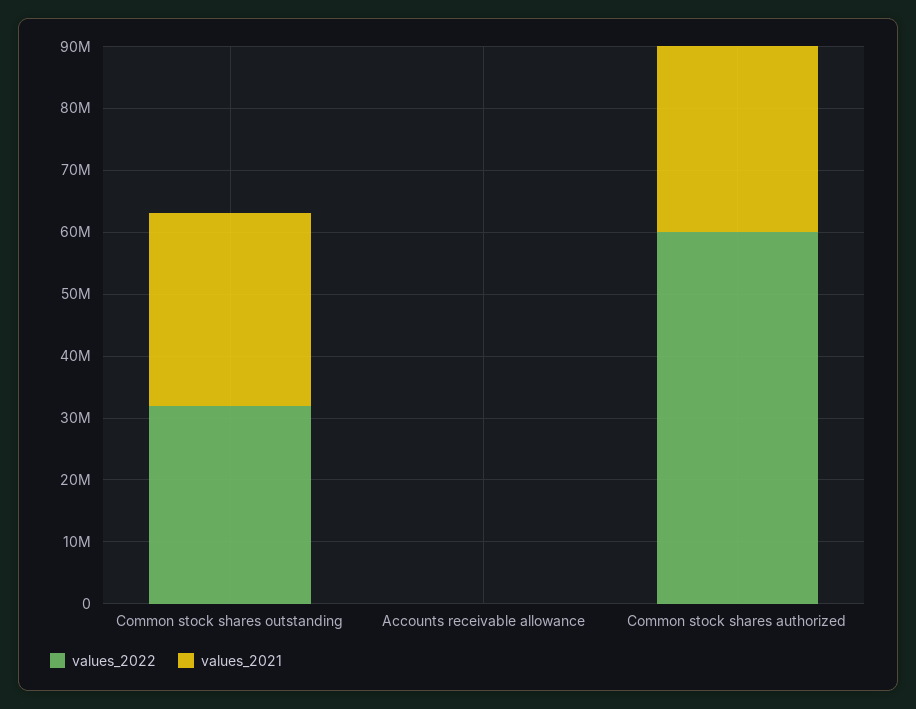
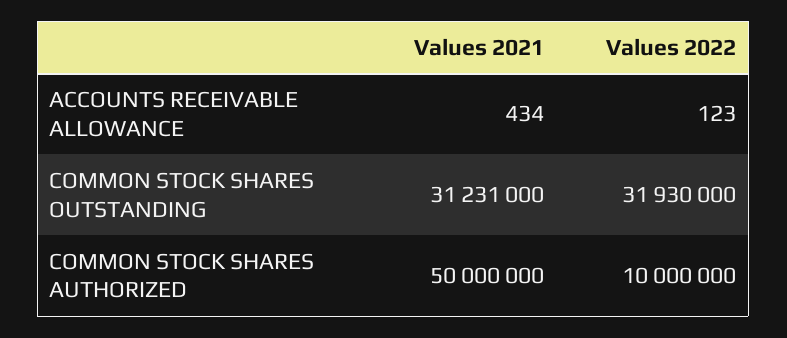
  {
    "values_2022": {
      "Common stock shares outstanding": 31930000,
      "Accounts receivable allowance": 123,
-     "Common stock shares authorized": 60000000
+     "Common stock shares authorized": 10000000
    },
    "values_2021": {
      "Common stock shares outstanding": 31231000,
      "Accounts receivable allowance": 434,
-     "Common stock shares authorized": 30000000
+     "Common stock shares authorized": 50000000
    }
  }

